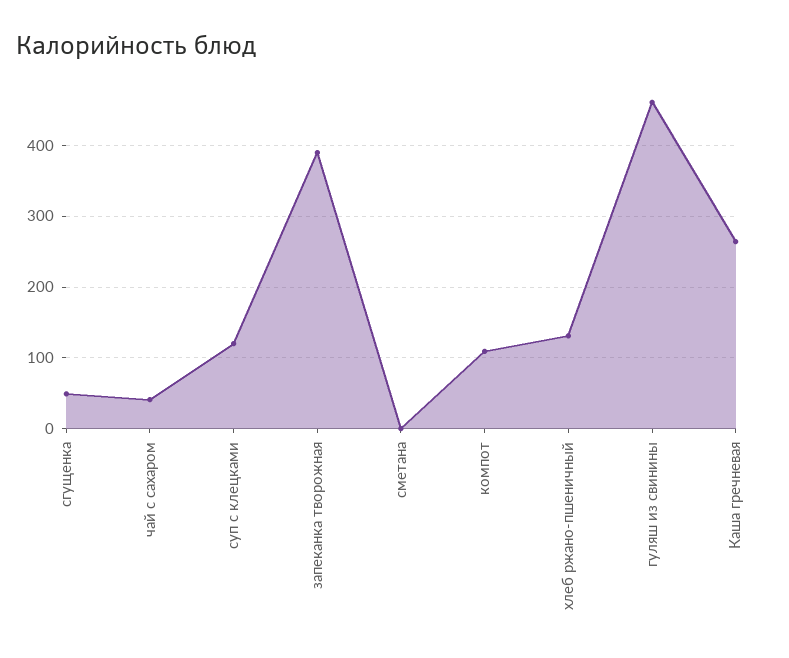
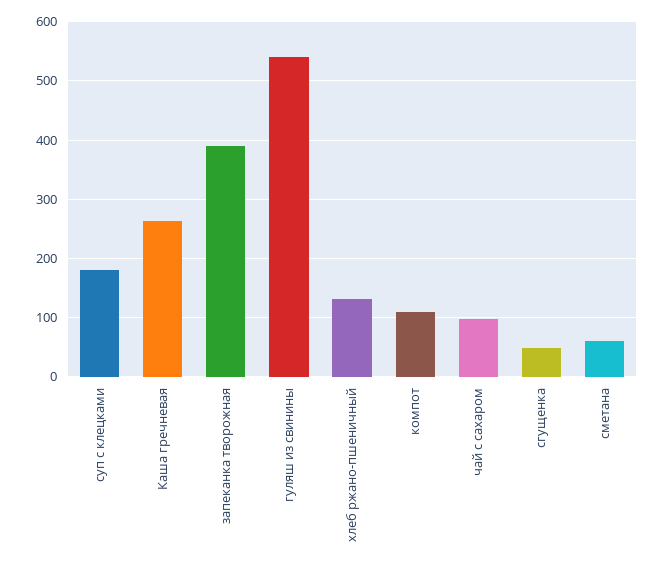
  {
    "сгущенка": 50,
-   "чай с сахаром": 40,
+   "чай с сахаром": 100,
-   "суп с клецками": 120,
+   "суп с клецками": 180,
    "запеканка творожная": 390,
-   "сметана": 0,
+   "сметана": 60,
    "компот": 110,
    "хлеб ржано-пшеничный": 130,
-   "гуляш из свинины": 460,
+   "гуляш из свинины": 540,
    "Каша гречневая": 260
  }

